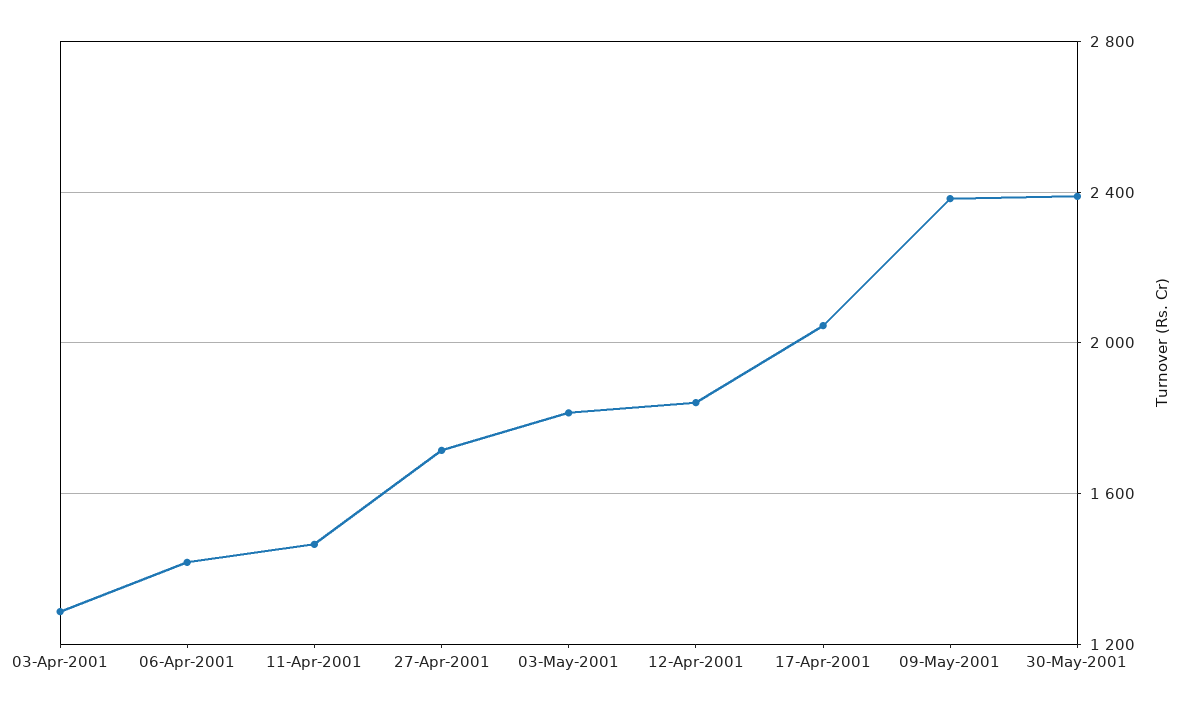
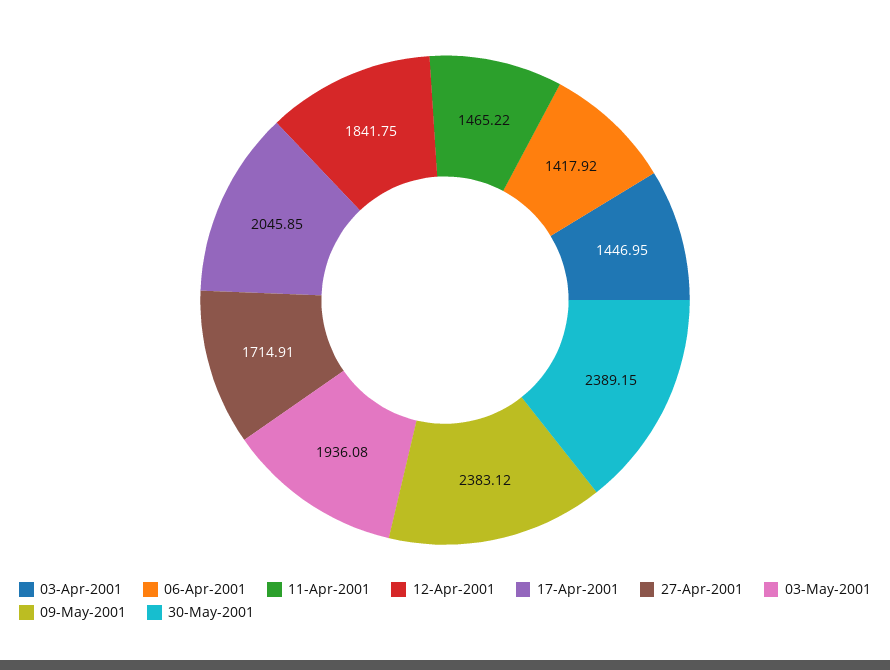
  {
-   "03-Apr-2001": 1300,
+   "03-Apr-2001": 1446.95,
    "06-Apr-2001": 1417.92,
    "11-Apr-2001": 1465.22,
    "27-Apr-2001": 1714.91,
-   "03-May-2001": 1800,
+   "03-May-2001": 1936.08,
    "12-Apr-2001": 1841.75,
    "17-Apr-2001": 2045.85,
    "09-May-2001": 2383.12,
    "30-May-2001": 2389.15
  }

